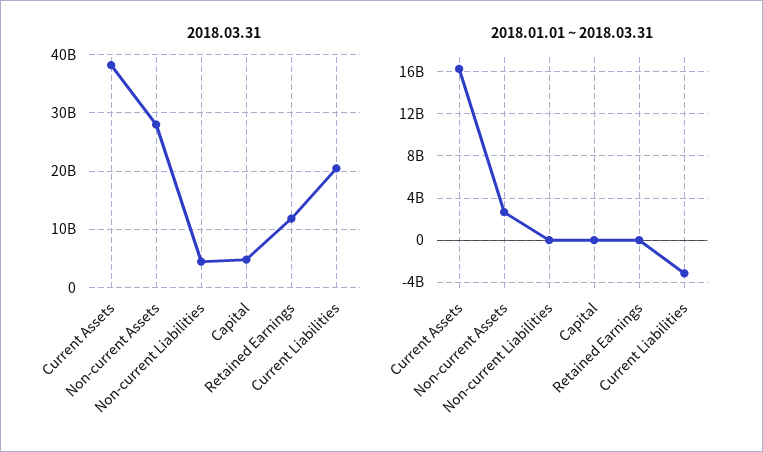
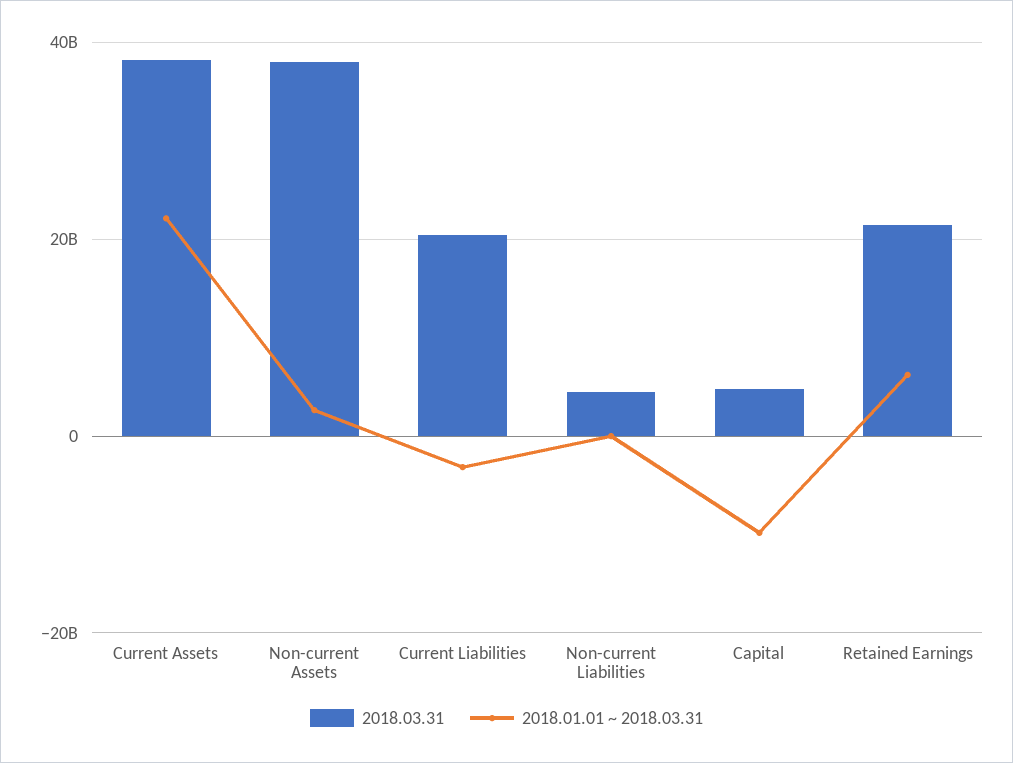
  {
    "2018.03.31": {
      "Current Assets": 38000000000,
-     "Non-current Assets": 28000000000,
+     "Non-current Assets": 38000000000,
      "Non-current Liabilities": 4000000000,
      "Capital": 4000000000,
-     "Retained Earnings": 12000000000,
+     "Retained Earnings": 22000000000,
      "Current Liabilities": 20000000000
    },
    "2018.01.01 ~ 2018.03.31": {
-     "Current Assets": 16000000000,
+     "Current Assets": 22000000000,
      "Non-current Assets": 3000000000,
      "Non-current Liabilities": 0,
-     "Capital": 0,
+     "Capital": -10000000000,
-     "Retained Earnings": 0,
+     "Retained Earnings": 6000000000,
      "Current Liabilities": -3000000000
    }
  }

